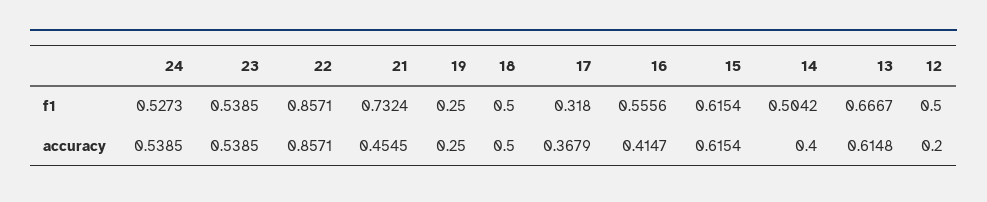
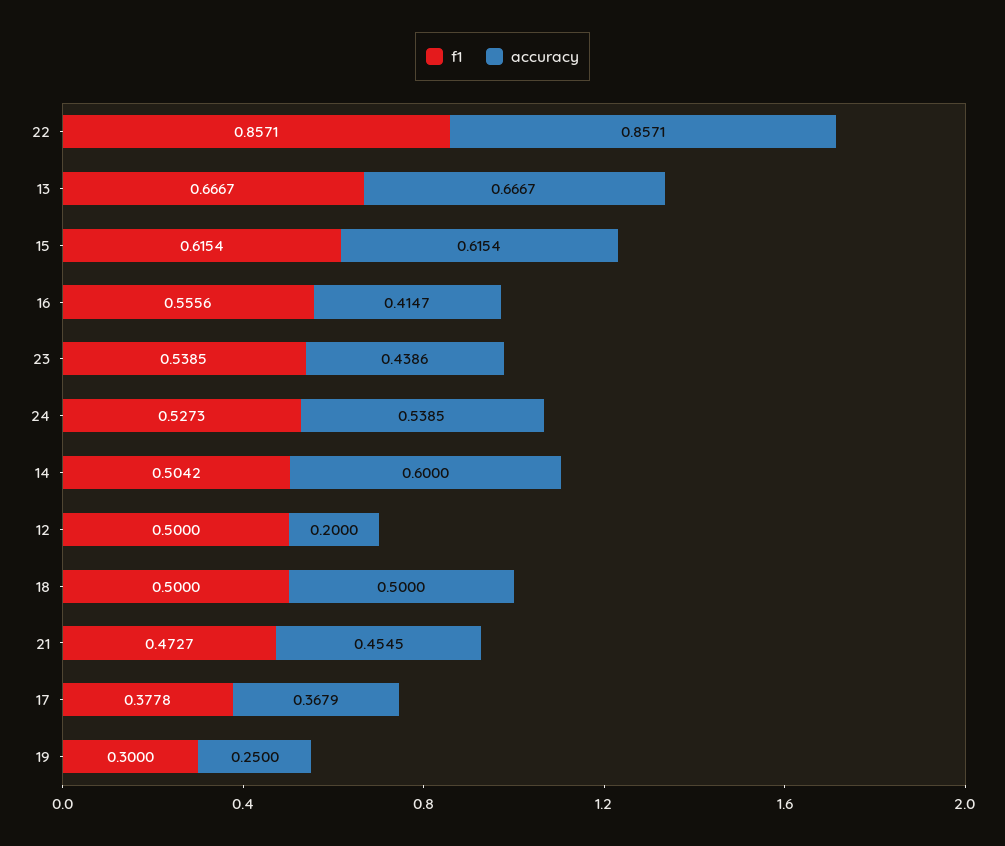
  {
    "f1": {
      "24": 0.5273,
      "23": 0.5385,
      "22": 0.8571,
-     "21": 0.7324,
+     "21": 0.4727,
-     "19": 0.25,
+     "19": 0.3,
      "18": 0.5,
-     "17": 0.318,
+     "17": 0.3778,
      "16": 0.5556,
      "15": 0.6154,
      "14": 0.5042,
      "13": 0.6667,
      "12": 0.5
    },
    "accuracy": {
      "24": 0.5385,
-     "23": 0.5385,
+     "23": 0.4386,
      "22": 0.8571,
      "21": 0.4545,
      "19": 0.25,
      "18": 0.5,
      "17": 0.3679,
      "16": 0.4147,
      "15": 0.6154,
-     "14": 0.4,
+     "14": 0.6,
-     "13": 0.6148,
+     "13": 0.6667,
      "12": 0.2
    }
  }

